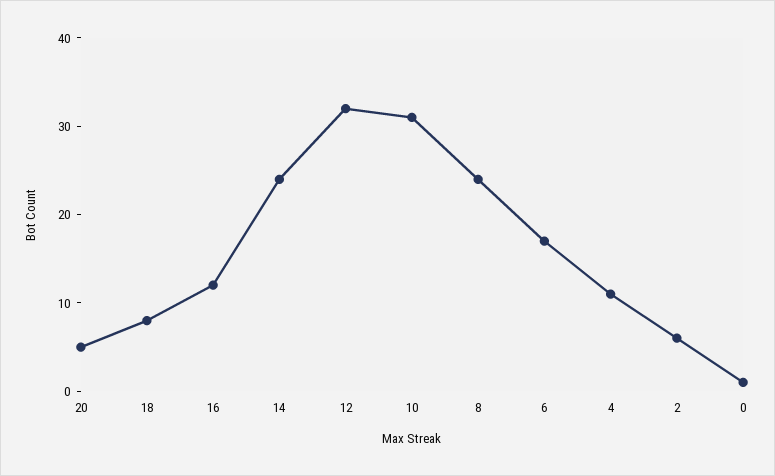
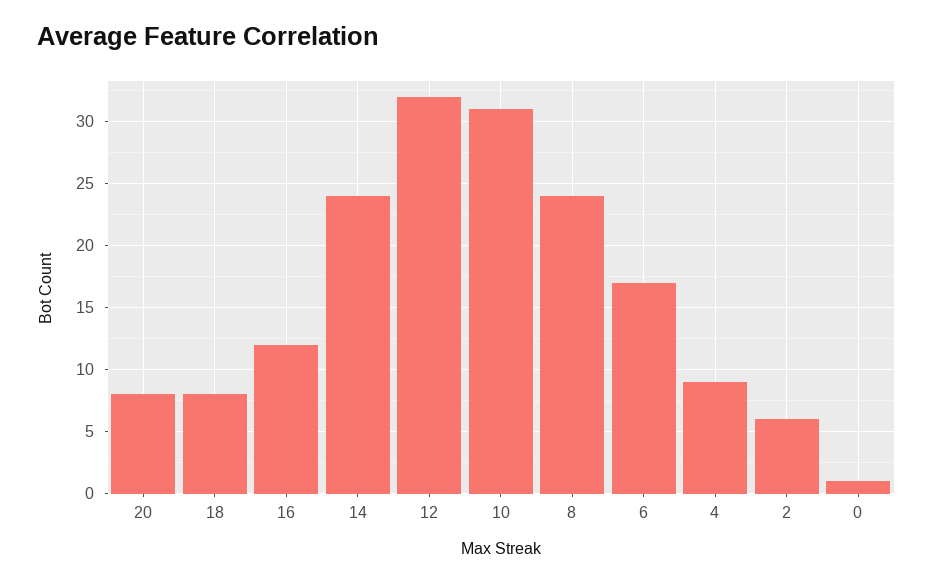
  {
-   "20": 5,
+   "20": 8,
    "18": 8,
    "16": 12,
    "14": 24,
    "12": 32,
    "10": 31,
    "8": 24,
    "6": 17,
-   "4": 11,
+   "4": 9,
    "2": 6,
    "0": 1
  }

